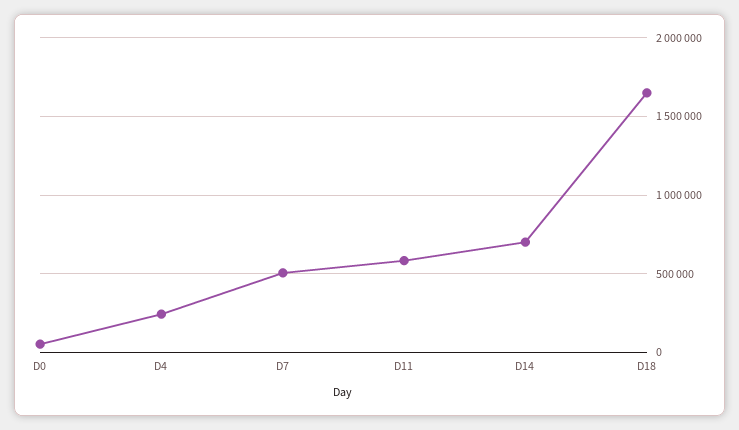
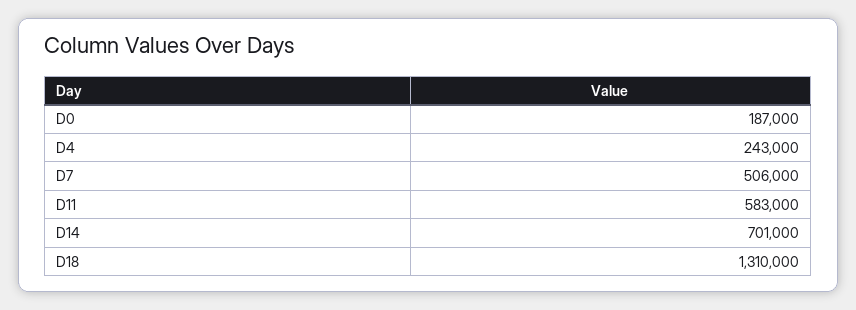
  {
-   "D0": 50000,
+   "D0": 187000,
    "D4": 243000,
    "D7": 506000,
    "D11": 583000,
    "D14": 701000,
-   "D18": 1650000
+   "D18": 1310000
  }

